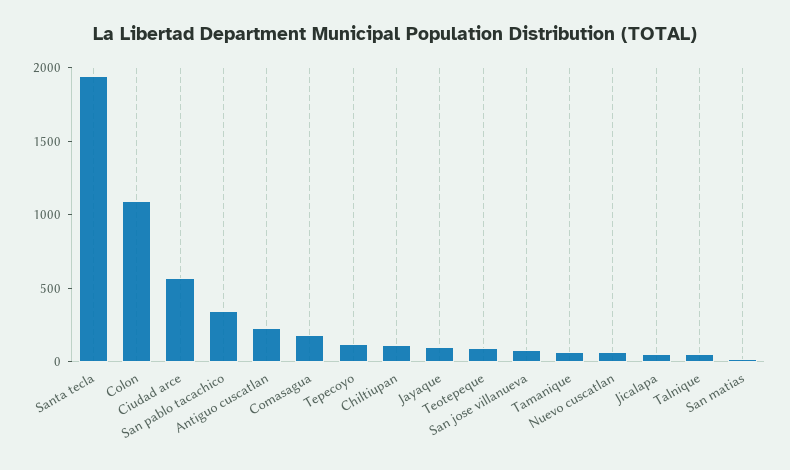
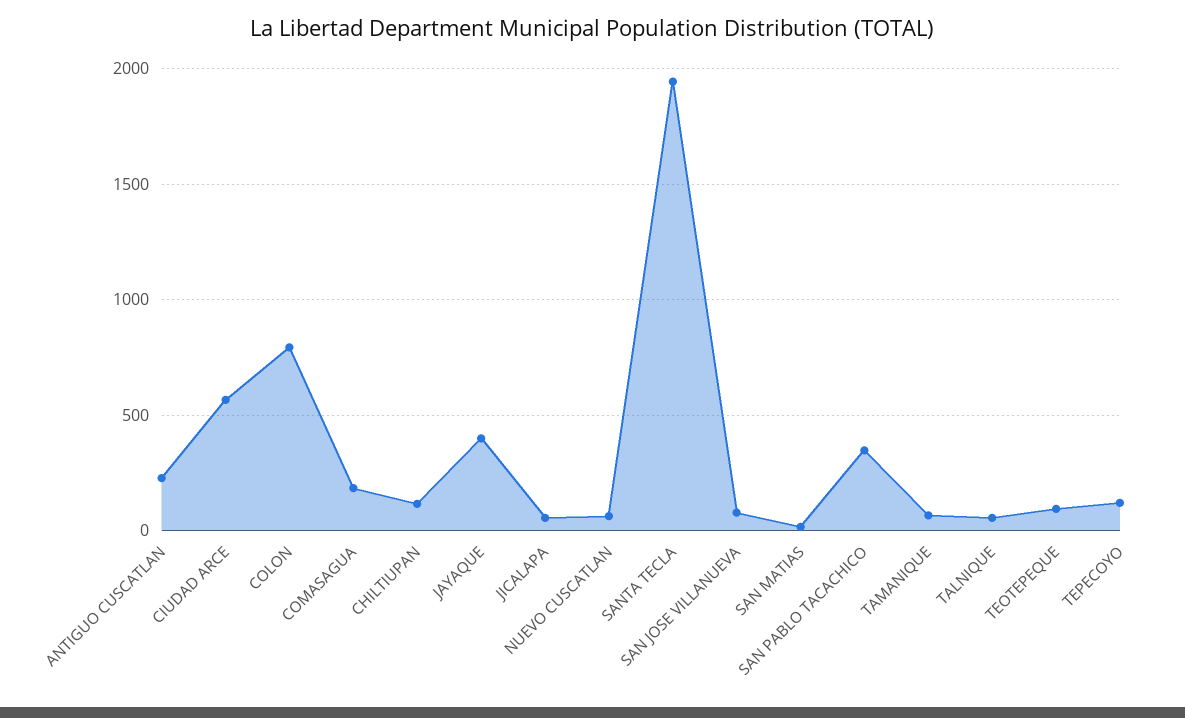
  {
    "Santa tecla": 1950,
-   "Colon": 1100,
+   "Colon": 800,
    "Ciudad arce": 550,
    "San pablo tacachico": 350,
    "Antiguo cuscatlan": 250,
    "Comasagua": 200,
    "Tepecoyo": 100,
    "Chiltiupan": 100,
-   "Jayaque": 100,
+   "Jayaque": 400,
    "Teotepeque": 100,
    "San jose villanueva": 100,
    "Tamanique": 50,
    "Nuevo cuscatlan": 50,
    "Jicalapa": 50,
    "Talnique": 50,
    "San matias": 0
  }

